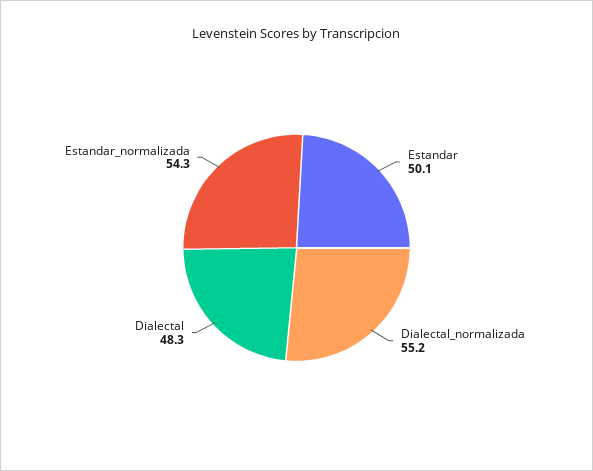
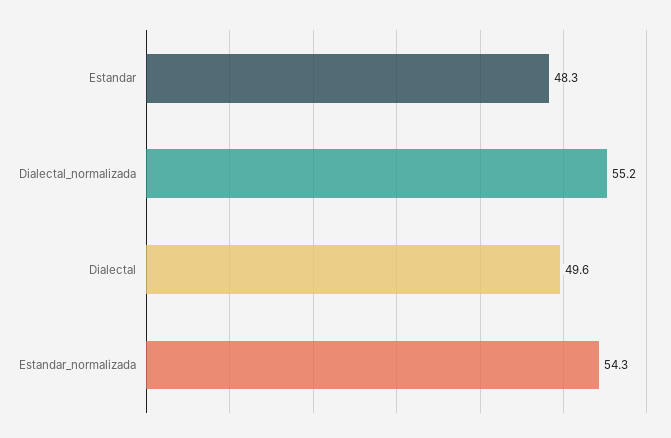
  {
-   "Estandar": 50.1,
+   "Estandar": 48.3,
    "Dialectal_normalizada": 55.2,
-   "Dialectal": 48.3,
+   "Dialectal": 49.6,
    "Estandar_normalizada": 54.3
  }

